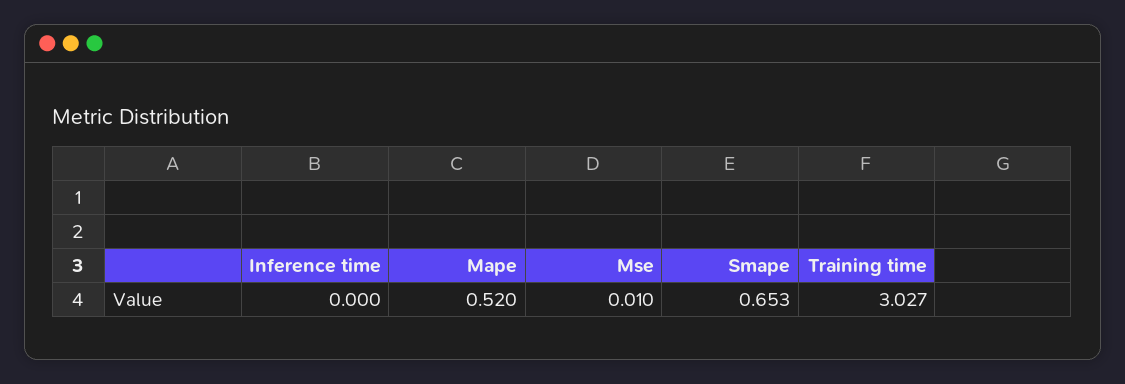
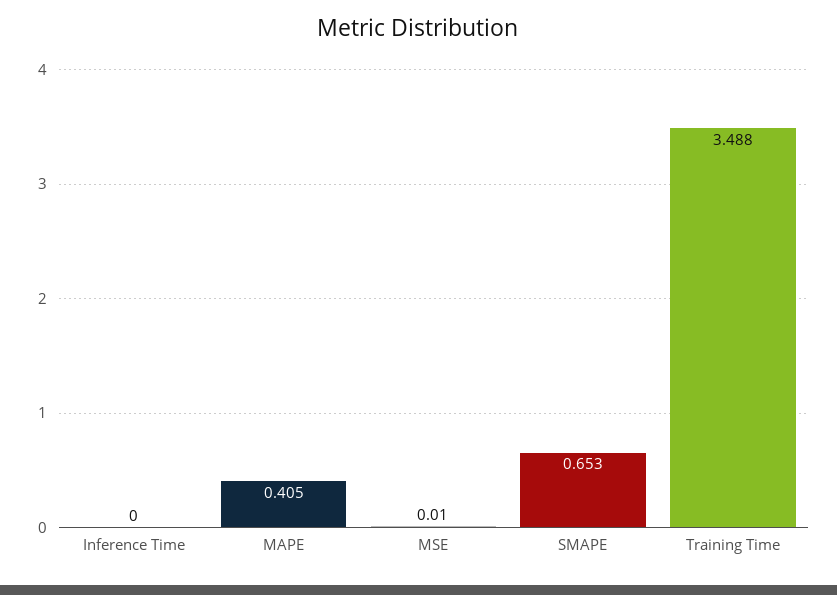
  {
    "Inference time": 0,
-   "Mape": 0.52,
+   "Mape": 0.405,
    "Mse": 0.01,
    "Smape": 0.653,
-   "Training time": 3.027
+   "Training time": 3.488
  }

